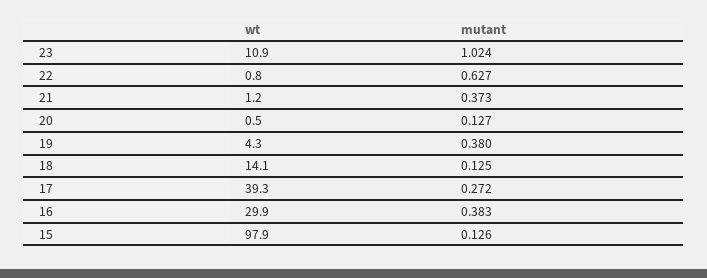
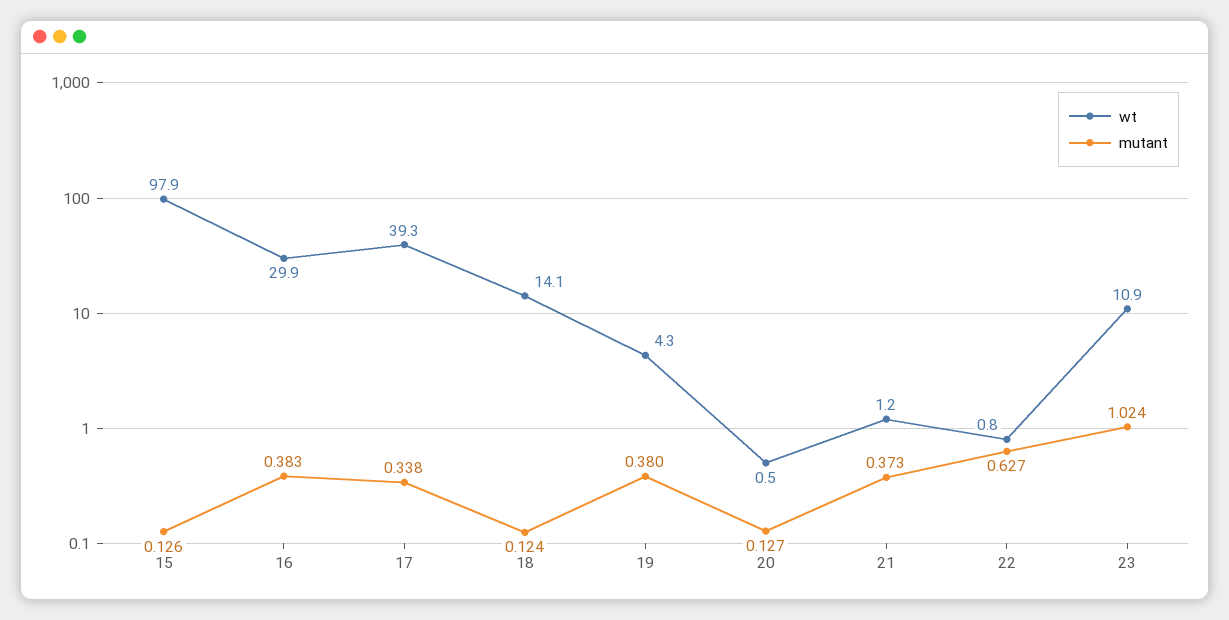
  {
    "wt": {
      "23": 10.9,
      "22": 0.8,
      "21": 1.2,
      "20": 0.5,
      "19": 4.3,
      "18": 14.1,
      "17": 39.3,
      "16": 29.9,
      "15": 97.9
    },
    "mutant": {
      "23": 1.024,
      "22": 0.627,
      "21": 0.373,
      "20": 0.127,
      "19": 0.38,
-     "18": 0.125,
+     "18": 0.124,
-     "17": 0.272,
+     "17": 0.338,
      "16": 0.383,
      "15": 0.126
    }
  }

